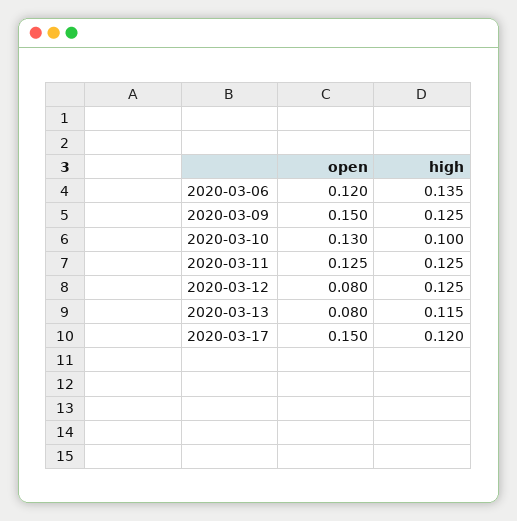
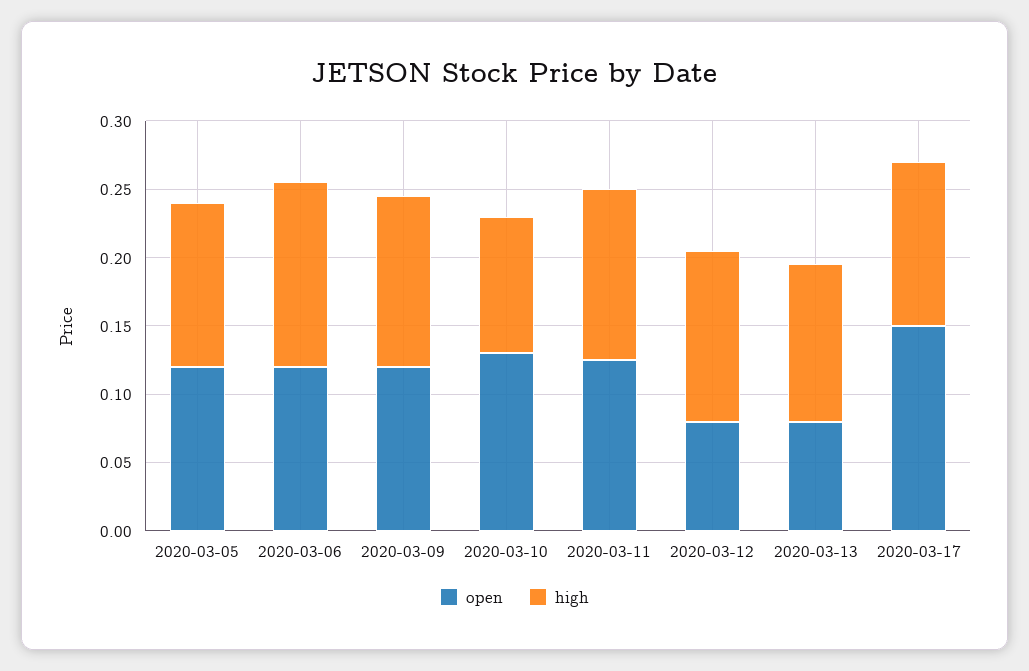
  {
    "open": {
      "2020-03-06": 0.12,
-     "2020-03-09": 0.15,
+     "2020-03-09": 0.12,
      "2020-03-10": 0.13,
      "2020-03-11": 0.125,
      "2020-03-12": 0.08,
      "2020-03-13": 0.08,
-     "2020-03-17": 0.15
+     "2020-03-17": 0.15,
+     "2020-03-05": 0.12
    },
    "high": {
      "2020-03-06": 0.135,
      "2020-03-09": 0.125,
      "2020-03-10": 0.1,
      "2020-03-11": 0.125,
      "2020-03-12": 0.125,
      "2020-03-13": 0.115,
-     "2020-03-17": 0.12
+     "2020-03-17": 0.12,
+     "2020-03-05": 0.12
    }
  }

